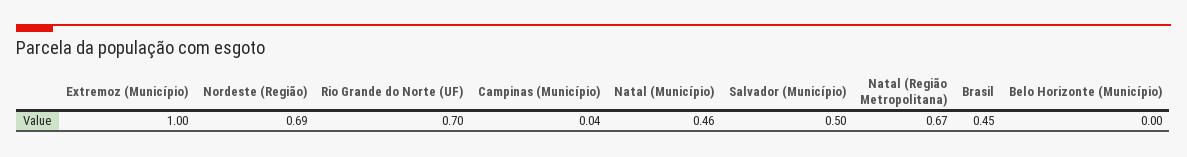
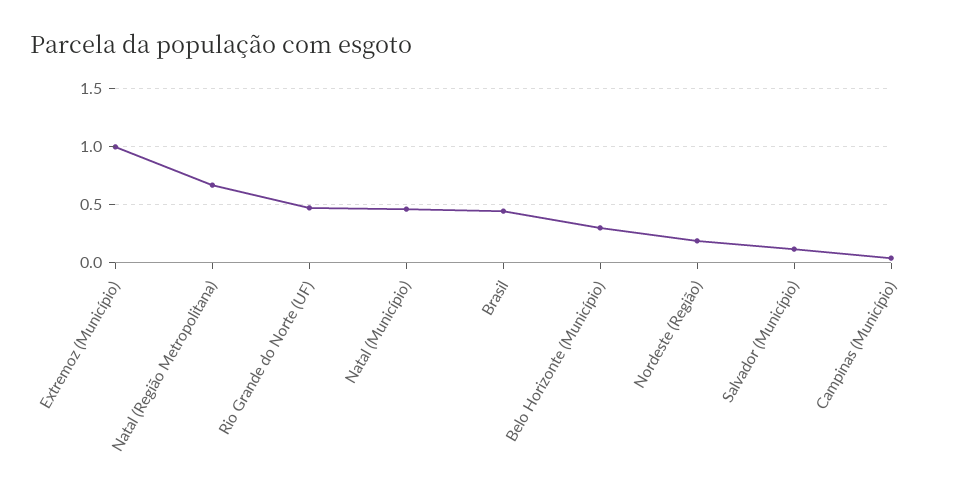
  {
    "Extremoz (Município)": 1,
-   "Nordeste (Região)": 0.69,
+   "Nordeste (Região)": 0.2,
-   "Rio Grande do Norte (UF)": 0.7,
+   "Rio Grande do Norte (UF)": 0.5,
    "Campinas (Município)": 0.04,
    "Natal (Município)": 0.46,
-   "Salvador (Município)": 0.5,
+   "Salvador (Município)": 0.1,
    "Natal (Região Metropolitana)": 0.67,
    "Brasil": 0.45,
-   "Belo Horizonte (Município)": 0
+   "Belo Horizonte (Município)": 0.3
  }

